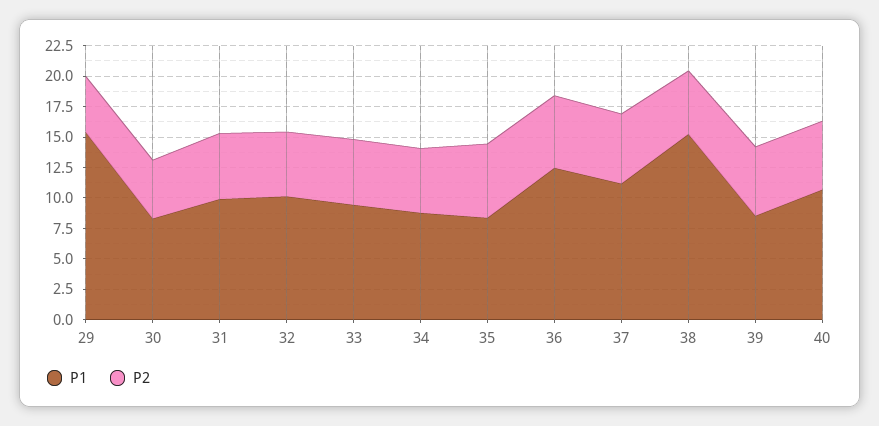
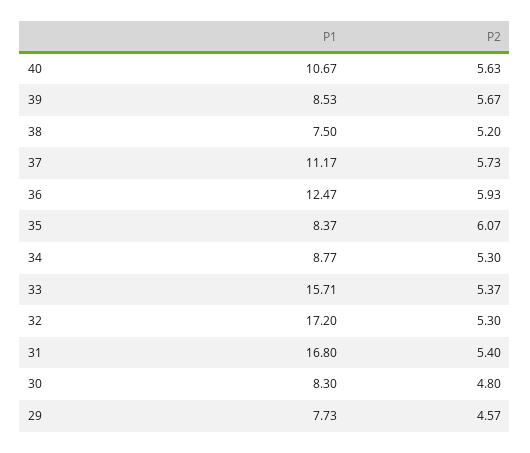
  {
    "P1": {
-     "29": 15,
+     "29": 7.73,
      "30": 8.3,
-     "31": 10,
+     "31": 16.8,
-     "32": 10,
+     "32": 17.2,
-     "33": 10,
+     "33": 15.71,
      "34": 8.77,
      "35": 8.37,
      "36": 12.47,
      "37": 11.17,
-     "38": 15,
+     "38": 7.5,
      "39": 8.53,
      "40": 10.67
    },
    "P2": {
      "29": 4.57,
      "30": 4.8,
      "31": 5.4,
      "32": 5.3,
      "33": 5.37,
      "34": 5.3,
      "35": 6.07,
      "36": 5.93,
      "37": 5.73,
      "38": 5.2,
      "39": 5.67,
      "40": 5.63
    }
  }

